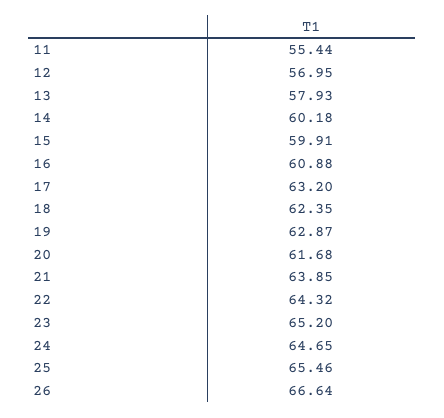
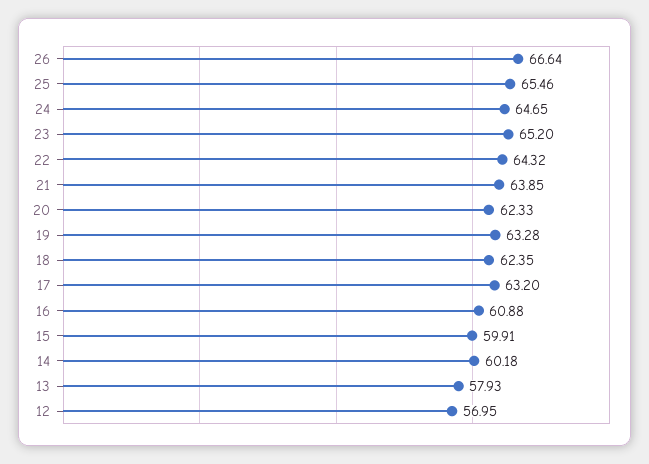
  {
-   "11": 55.44,
    "12": 56.95,
    "13": 57.93,
    "14": 60.18,
    "15": 59.91,
    "16": 60.88,
    "17": 63.2,
    "18": 62.35,
-   "19": 62.87,
+   "19": 63.28,
-   "20": 61.68,
+   "20": 62.33,
    "21": 63.85,
    "22": 64.32,
    "23": 65.2,
    "24": 64.65,
    "25": 65.46,
    "26": 66.64
  }

